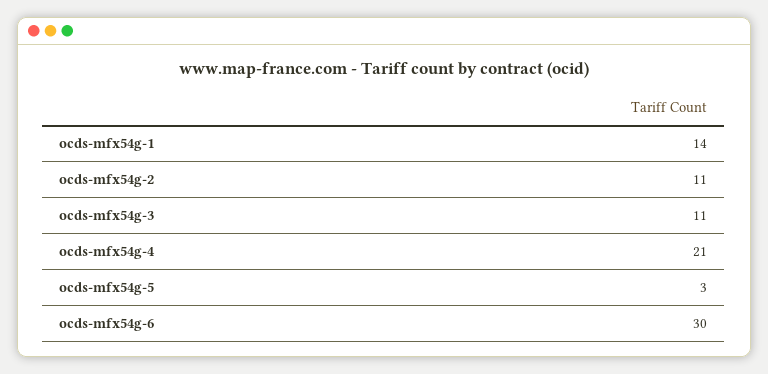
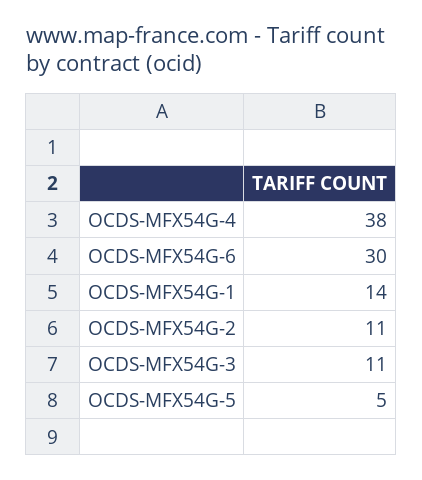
  {
    "ocds-mfx54g-1": 14,
    "ocds-mfx54g-2": 11,
    "ocds-mfx54g-3": 11,
-   "ocds-mfx54g-4": 21,
+   "ocds-mfx54g-4": 38,
-   "ocds-mfx54g-5": 3,
+   "ocds-mfx54g-5": 5,
    "ocds-mfx54g-6": 30
  }

